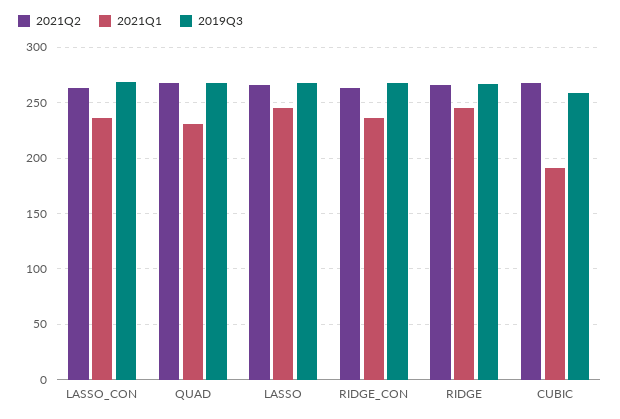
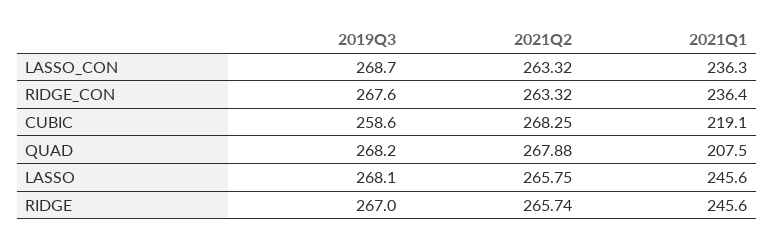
  {
    "2021Q2": {
      "LASSO_CON": 263.32,
      "QUAD": 267.88,
      "LASSO": 265.75,
      "RIDGE_CON": 263.32,
      "RIDGE": 265.74,
      "CUBIC": 268.25
    },
    "2021Q1": {
      "LASSO_CON": 236.3,
-     "QUAD": 230,
+     "QUAD": 207.5,
      "LASSO": 245.6,
      "RIDGE_CON": 236.4,
      "RIDGE": 245.6,
-     "CUBIC": 190
+     "CUBIC": 219.1
    },
    "2019Q3": {
      "LASSO_CON": 268.7,
      "QUAD": 268.2,
      "LASSO": 268.1,
      "RIDGE_CON": 267.6,
      "RIDGE": 267,
      "CUBIC": 258.6
    }
  }

